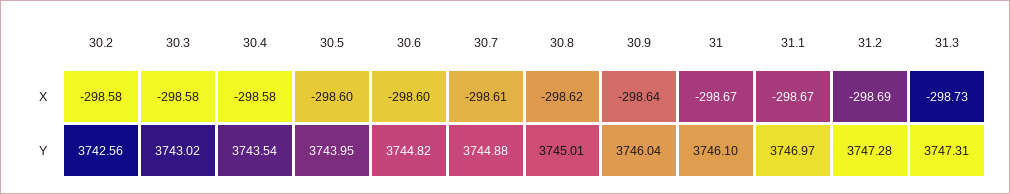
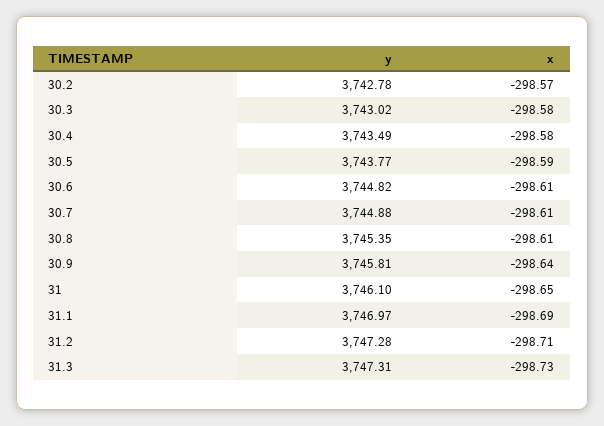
  {
    "30.2": {
-     "X": -298.58,
+     "X": -298.57,
-     "Y": 3742.56
+     "Y": 3742.78
    },
    "30.3": {
      "X": -298.58,
      "Y": 3743.02
    },
    "30.4": {
      "X": -298.58,
-     "Y": 3743.54
+     "Y": 3743.49
    },
    "30.5": {
-     "X": -298.6,
+     "X": -298.59,
-     "Y": 3743.95
+     "Y": 3743.77
    },
    "30.6": {
-     "X": -298.6,
+     "X": -298.61,
      "Y": 3744.82
    },
    "30.7": {
      "X": -298.61,
      "Y": 3744.88
    },
    "30.8": {
-     "X": -298.62,
+     "X": -298.61,
-     "Y": 3745.01
+     "Y": 3745.35
    },
    "30.9": {
      "X": -298.64,
-     "Y": 3746.04
+     "Y": 3745.81
    },
    "31": {
-     "X": -298.67,
+     "X": -298.65,
      "Y": 3746.1
    },
    "31.1": {
-     "X": -298.67,
+     "X": -298.69,
      "Y": 3746.97
    },
    "31.2": {
-     "X": -298.69,
+     "X": -298.71,
      "Y": 3747.28
    },
    "31.3": {
      "X": -298.73,
      "Y": 3747.31
    }
  }

